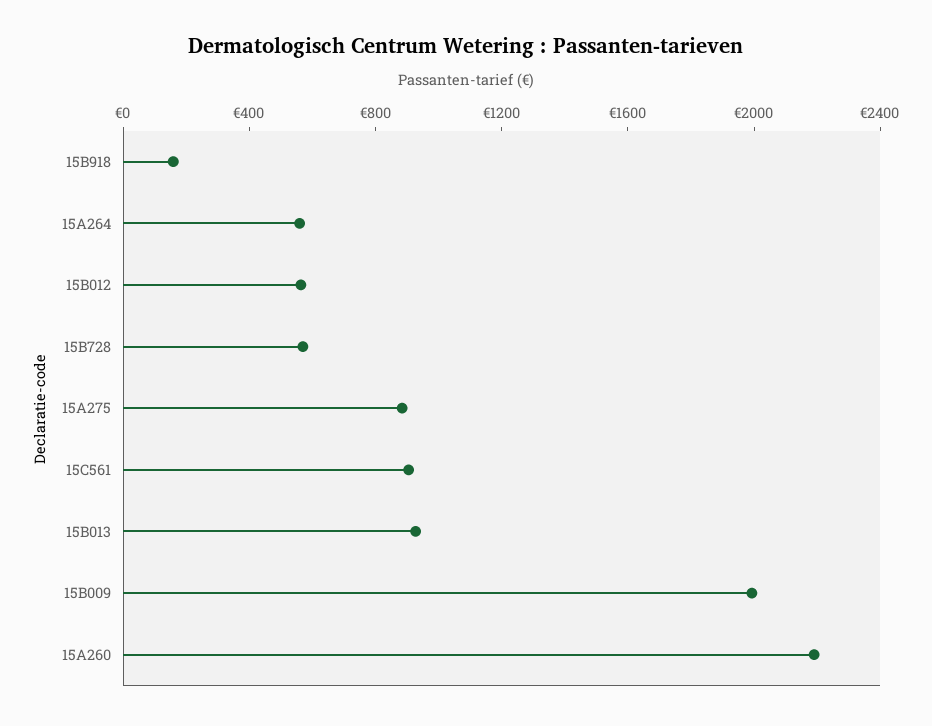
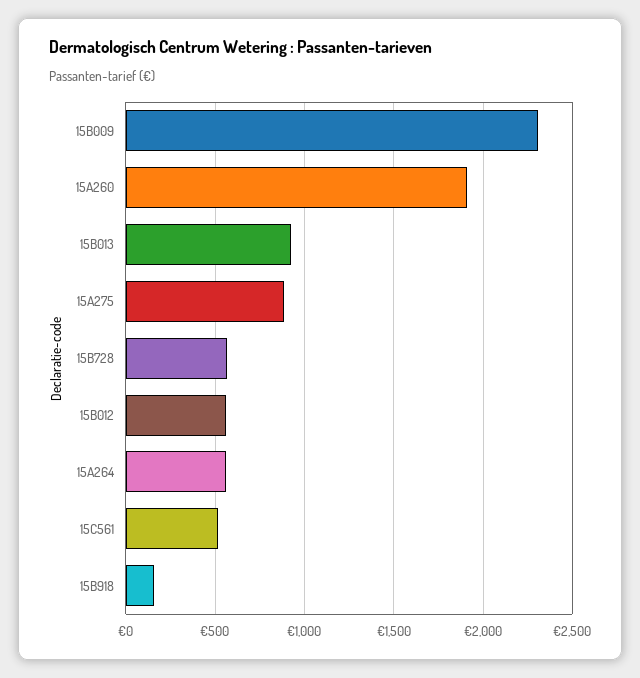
  {
    "15B918": 150,
    "15A264": 550,
    "15B012": 550,
    "15B728": 550,
    "15A275": 900,
-   "15C561": 900,
+   "15C561": 500,
    "15B013": 950,
-   "15B009": 2000,
+   "15B009": 2300,
-   "15A260": 2200
+   "15A260": 1900
  }

